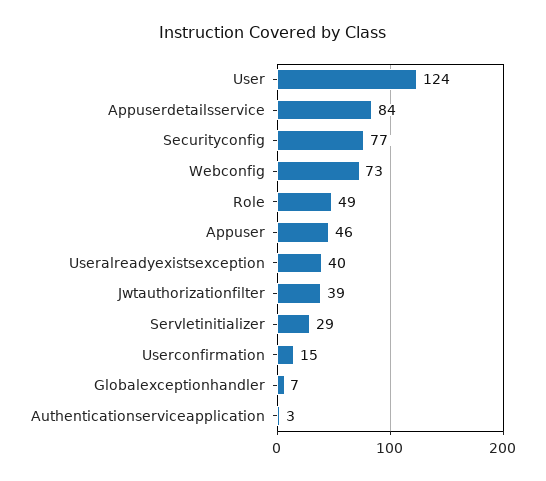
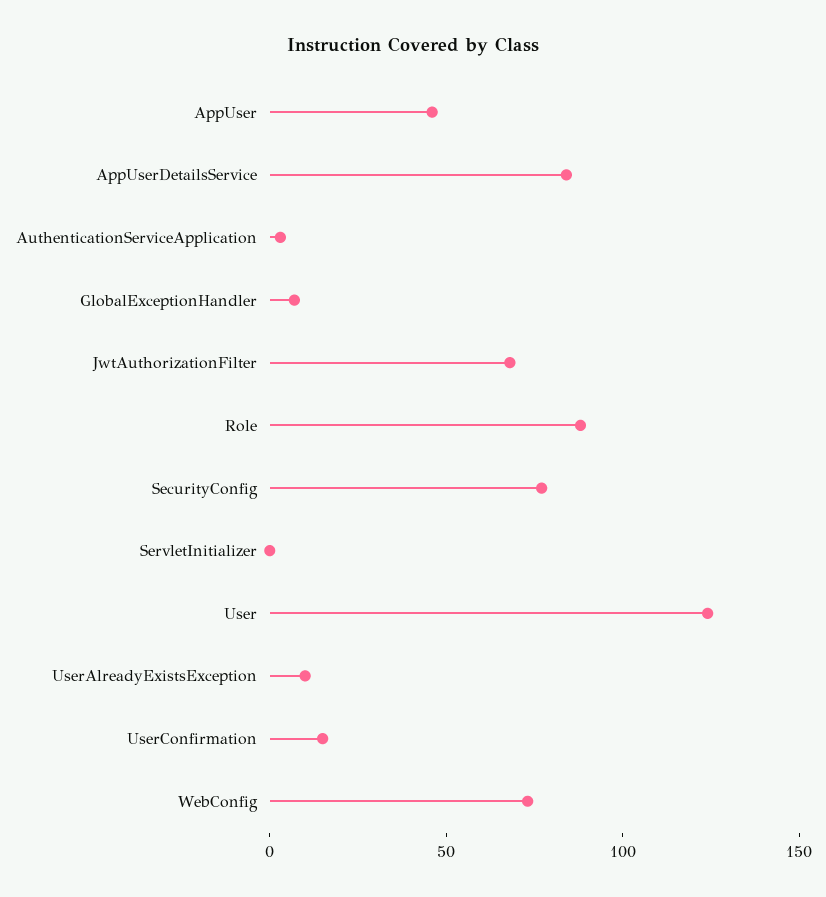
  {
    "User": 124,
    "Appuserdetailsservice": 84,
    "Securityconfig": 77,
    "Webconfig": 73,
-   "Role": 49,
+   "Role": 90,
    "Appuser": 46,
-   "Useralreadyexistsexception": 40,
+   "Useralreadyexistsexception": 10,
-   "Jwtauthorizationfilter": 39,
+   "Jwtauthorizationfilter": 70,
-   "Servletinitializer": 29,
+   "Servletinitializer": 0,
    "Userconfirmation": 15,
    "Globalexceptionhandler": 7,
    "Authenticationserviceapplication": 3
  }

